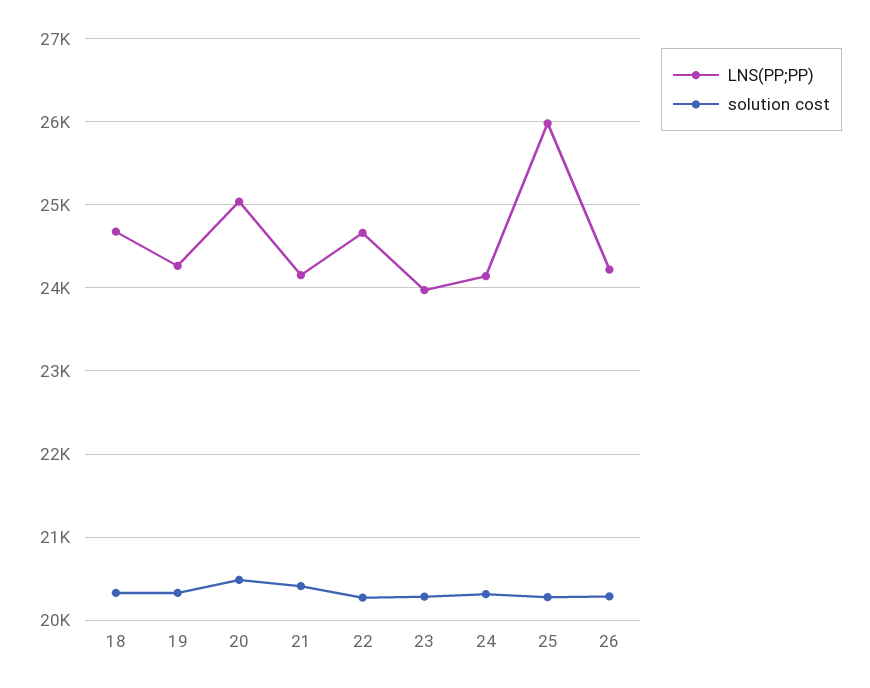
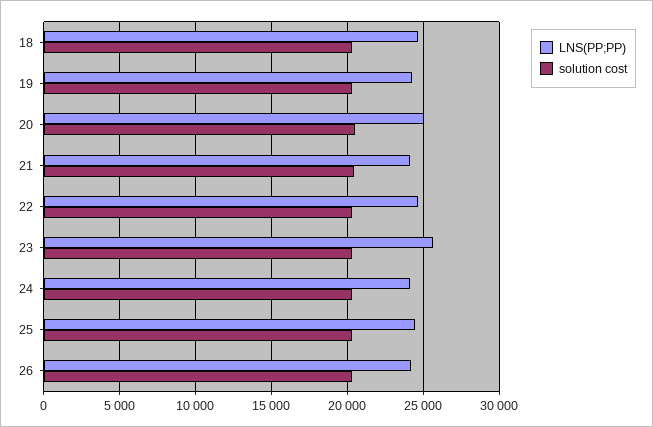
  {
    "LNS(PP;PP)": {
      "18": 24700,
      "19": 24300,
      "20": 25000,
      "21": 24200,
      "22": 24700,
-     "23": 24000,
+     "23": 25500,
      "24": 24100,
-     "25": 26000,
+     "25": 24500,
      "26": 24200
    },
    "solution cost": {
      "18": 20300,
      "19": 20300,
      "20": 20500,
      "21": 20400,
      "22": 20300,
      "23": 20300,
      "24": 20300,
      "25": 20300,
      "26": 20300
    }
  }

